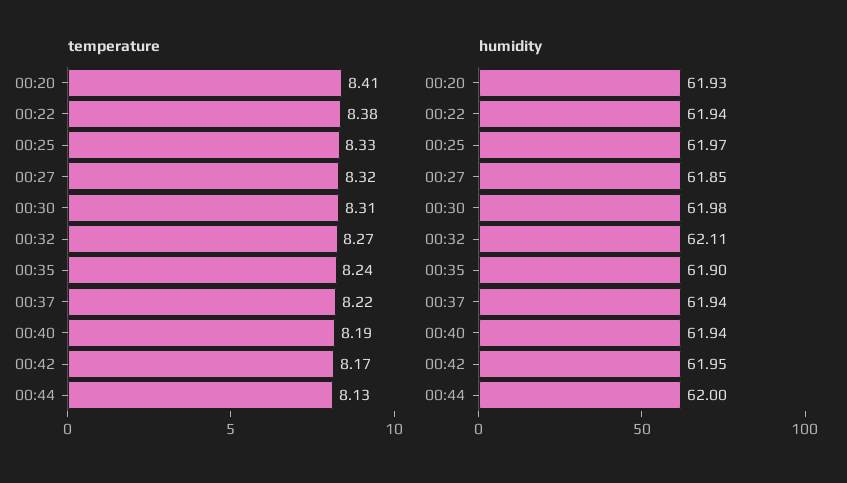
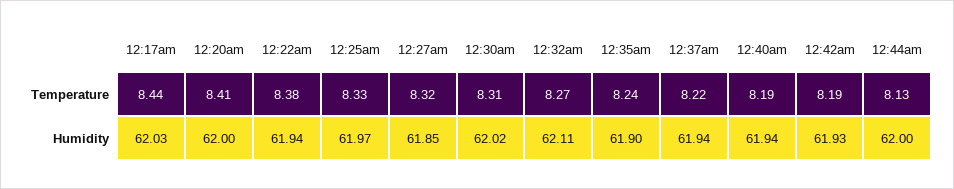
  {
    "temperature": {
      "00:20": 8.41,
      "00:22": 8.38,
      "00:25": 8.33,
      "00:27": 8.32,
      "00:30": 8.31,
      "00:32": 8.27,
      "00:35": 8.24,
      "00:37": 8.22,
      "00:40": 8.19,
-     "00:42": 8.17,
+     "00:42": 8.19,
-     "00:44": 8.13
+     "00:44": 8.13,
+     "12:17am": 8.44
    },
    "humidity": {
-     "00:20": 61.93,
+     "00:20": 62,
      "00:22": 61.94,
      "00:25": 61.97,
      "00:27": 61.85,
-     "00:30": 61.98,
+     "00:30": 62.02,
      "00:32": 62.11,
      "00:35": 61.9,
      "00:37": 61.94,
      "00:40": 61.94,
-     "00:42": 61.95,
+     "00:42": 61.93,
-     "00:44": 62
+     "00:44": 62,
+     "12:17am": 62.03
    }
  }

